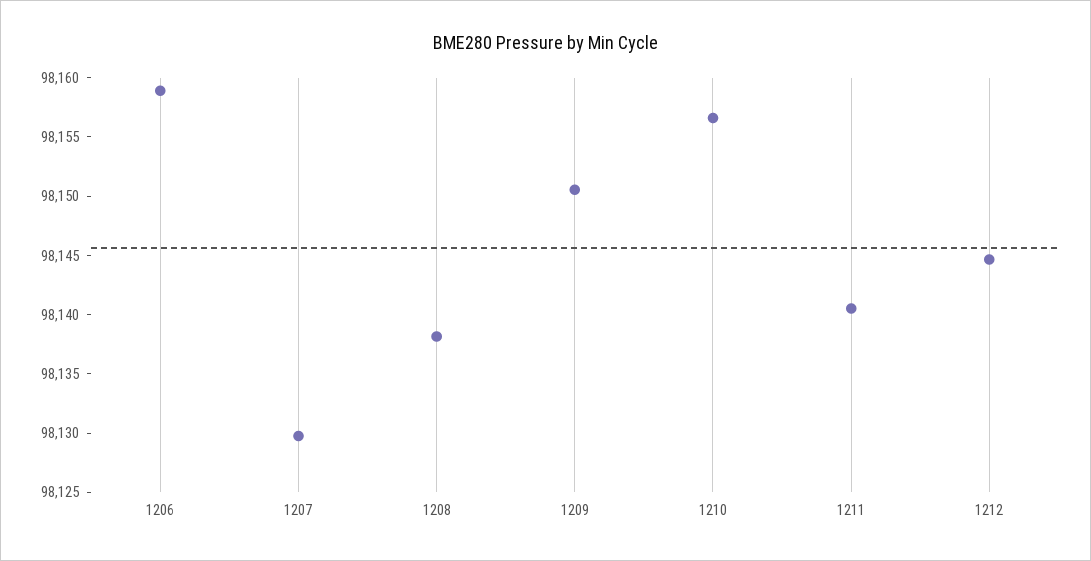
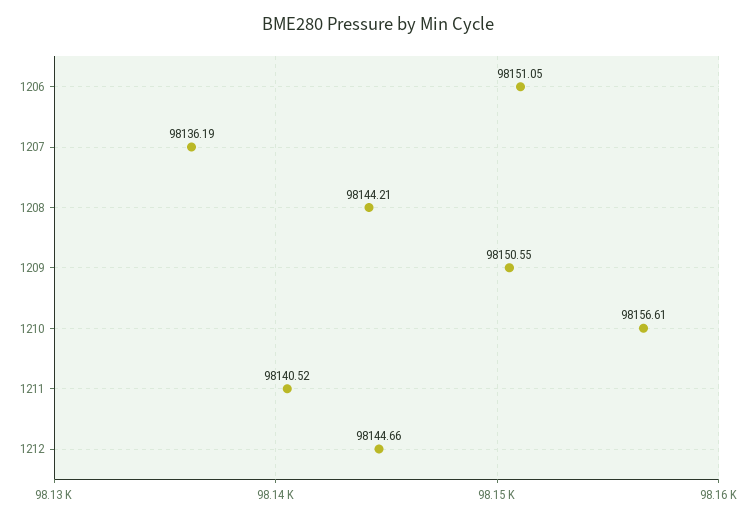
  {
-   "1206": 98159,
+   "1206": 98151.05,
-   "1207": 98130,
+   "1207": 98136.19,
-   "1208": 98138,
+   "1208": 98144.21,
    "1209": 98150.55,
    "1210": 98156.61,
    "1211": 98140.52,
    "1212": 98144.66
  }

